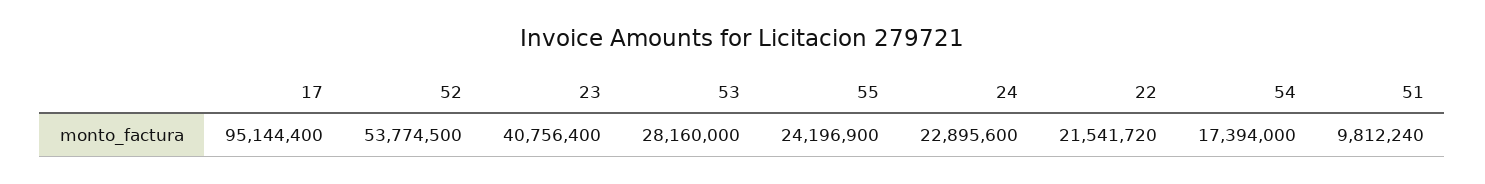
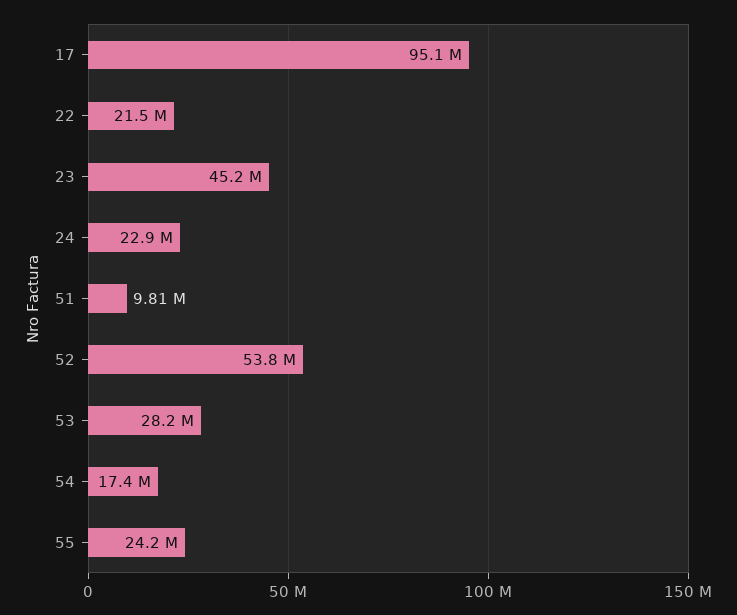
  {
    "17": 95144400,
    "52": 53774500,
-   "23": 40756400,
+   "23": 45200000,
    "53": 28160000,
    "55": 24196900,
    "24": 22895600,
    "22": 21541720,
    "54": 17394000,
    "51": 9812240
  }

